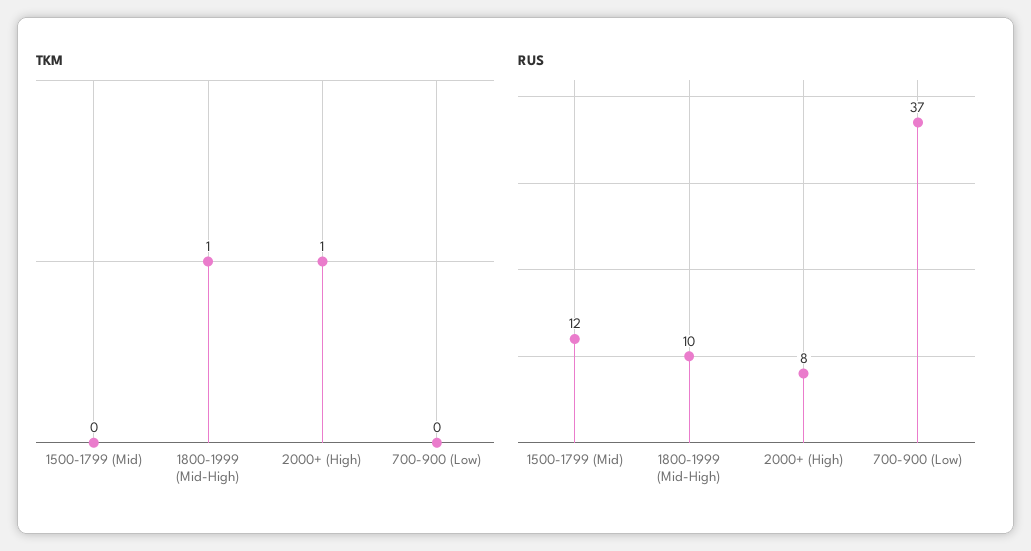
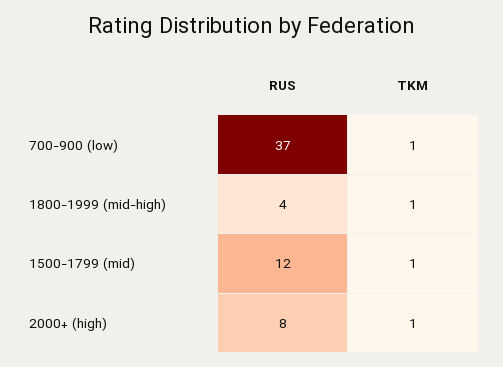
  {
    "TKM": {
-     "1500-1799 (Mid)": 0,
+     "1500-1799 (Mid)": 1,
      "1800-1999 (Mid-High)": 1,
      "2000+ (High)": 1,
-     "700-900 (Low)": 0
+     "700-900 (Low)": 1
    },
    "RUS": {
      "1500-1799 (Mid)": 12,
-     "1800-1999 (Mid-High)": 10,
+     "1800-1999 (Mid-High)": 4,
      "2000+ (High)": 8,
      "700-900 (Low)": 37
    }
  }

